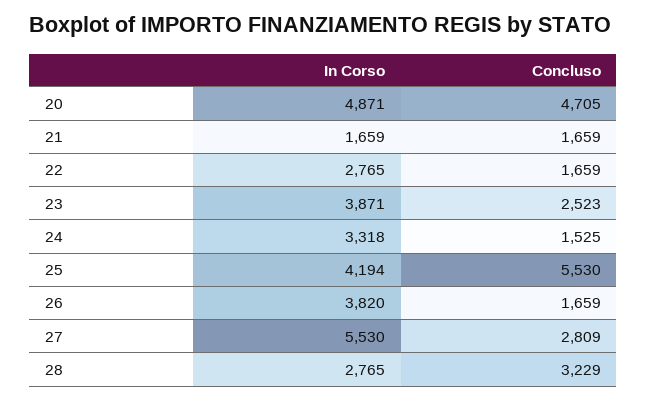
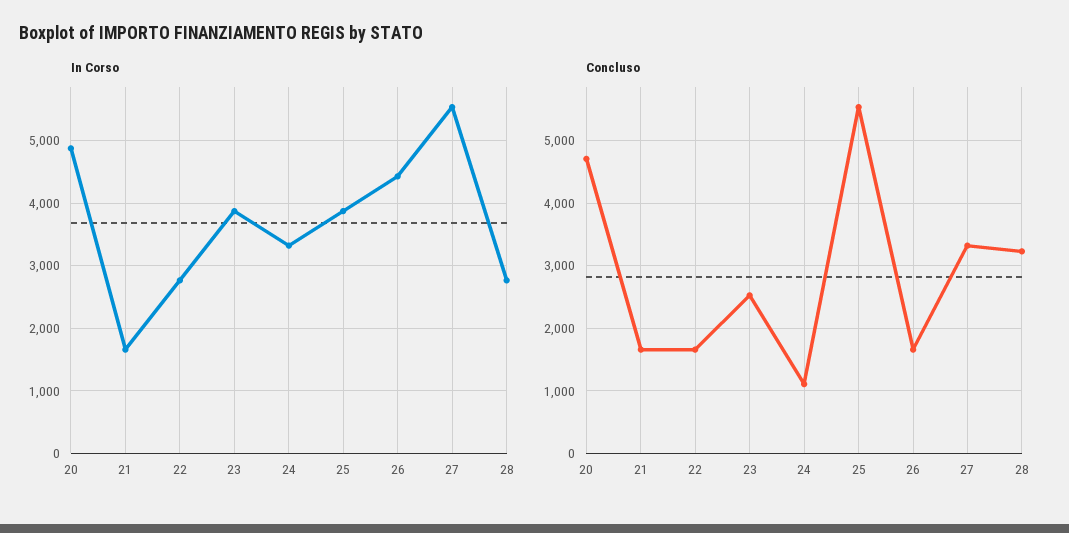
  {
    "In Corso": {
      "20": 4871,
      "21": 1659,
      "22": 2765,
      "23": 3871,
      "24": 3318,
-     "25": 4194,
+     "25": 3900,
-     "26": 3820,
+     "26": 4400,
      "27": 5530,
      "28": 2765
    },
    "Concluso": {
      "20": 4705,
      "21": 1659,
      "22": 1659,
      "23": 2523,
-     "24": 1525,
+     "24": 1100,
      "25": 5530,
      "26": 1659,
-     "27": 2809,
+     "27": 3300,
      "28": 3229
    }
  }

